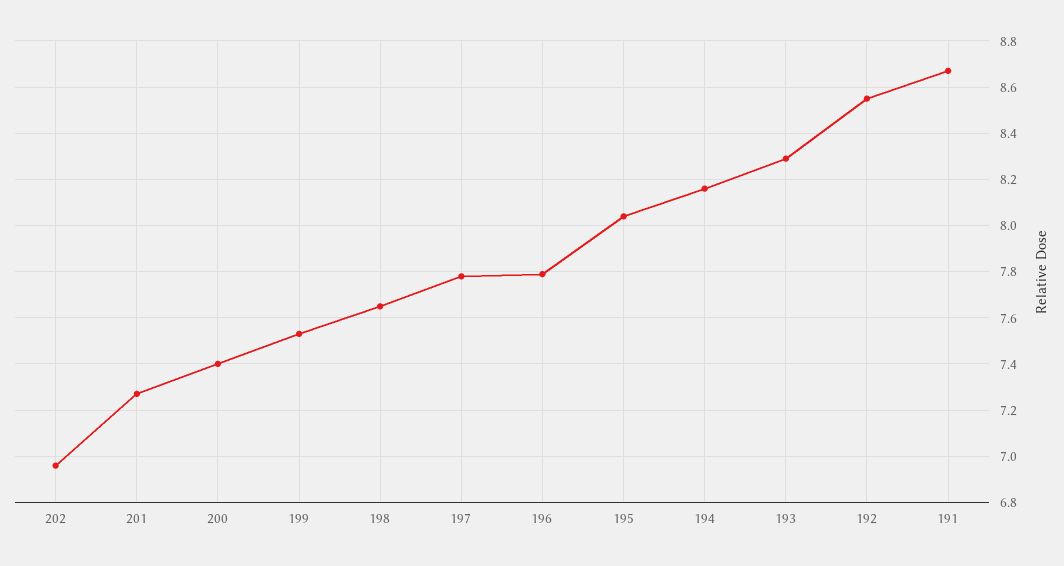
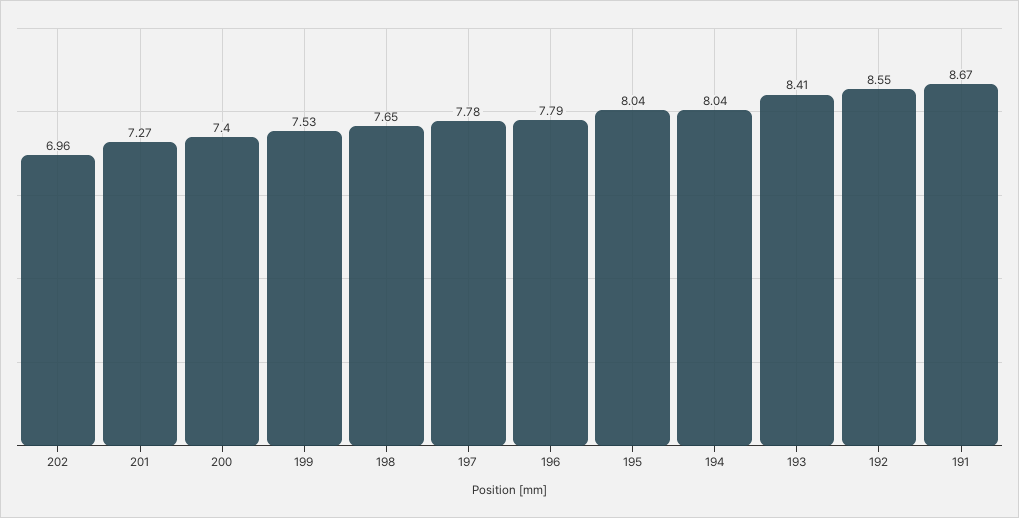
  {
    "202": 6.96,
    "201": 7.27,
    "200": 7.4,
    "199": 7.53,
    "198": 7.65,
    "197": 7.78,
    "196": 7.79,
    "195": 8.04,
-   "194": 8.15,
+   "194": 8.04,
-   "193": 8.3,
+   "193": 8.41,
    "192": 8.55,
    "191": 8.67
  }

